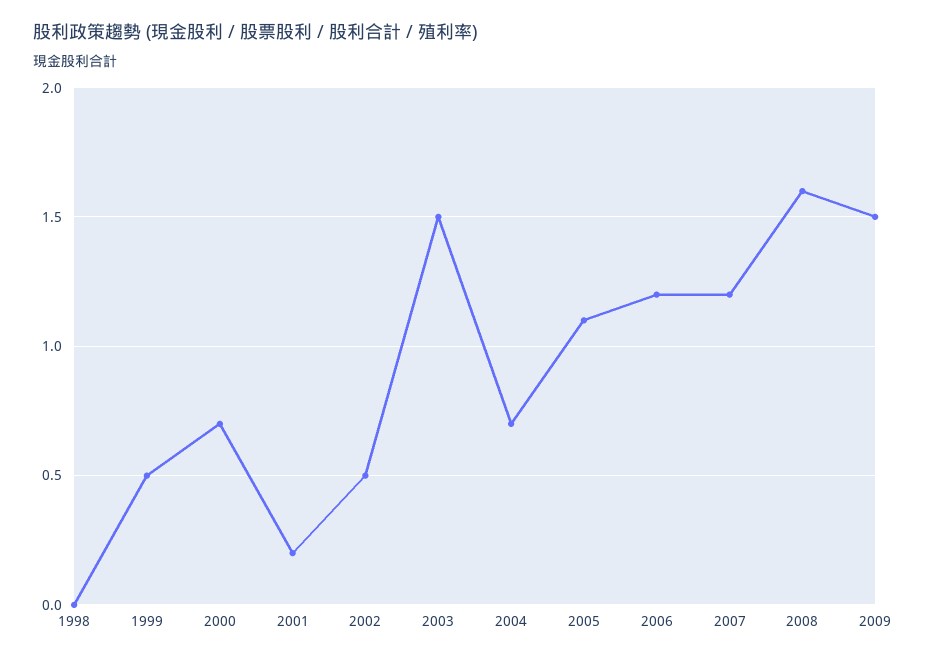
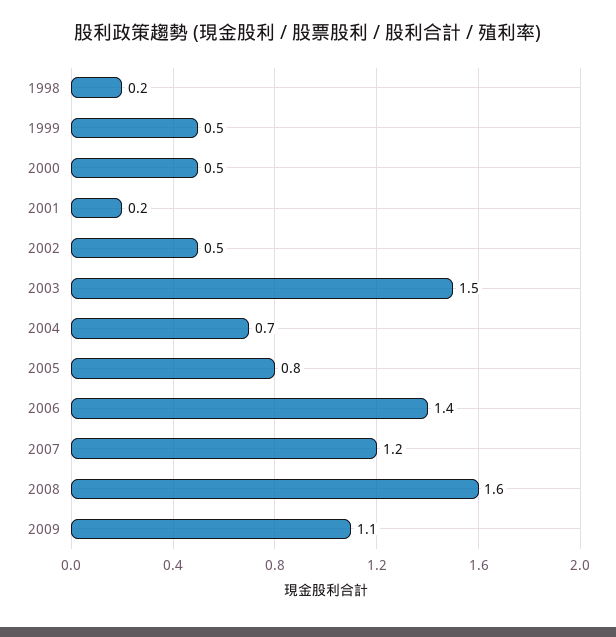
  {
-   "1998": 0,
+   "1998": 0.2,
    "1999": 0.5,
-   "2000": 0.7,
+   "2000": 0.5,
    "2001": 0.2,
    "2002": 0.5,
    "2003": 1.5,
    "2004": 0.7,
-   "2005": 1.1,
+   "2005": 0.8,
-   "2006": 1.2,
+   "2006": 1.4,
    "2007": 1.2,
    "2008": 1.6,
-   "2009": 1.5
+   "2009": 1.1
  }

